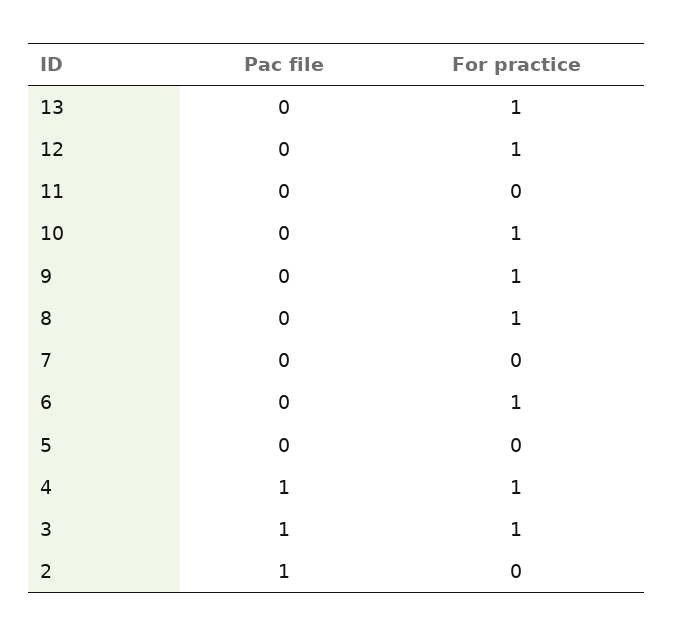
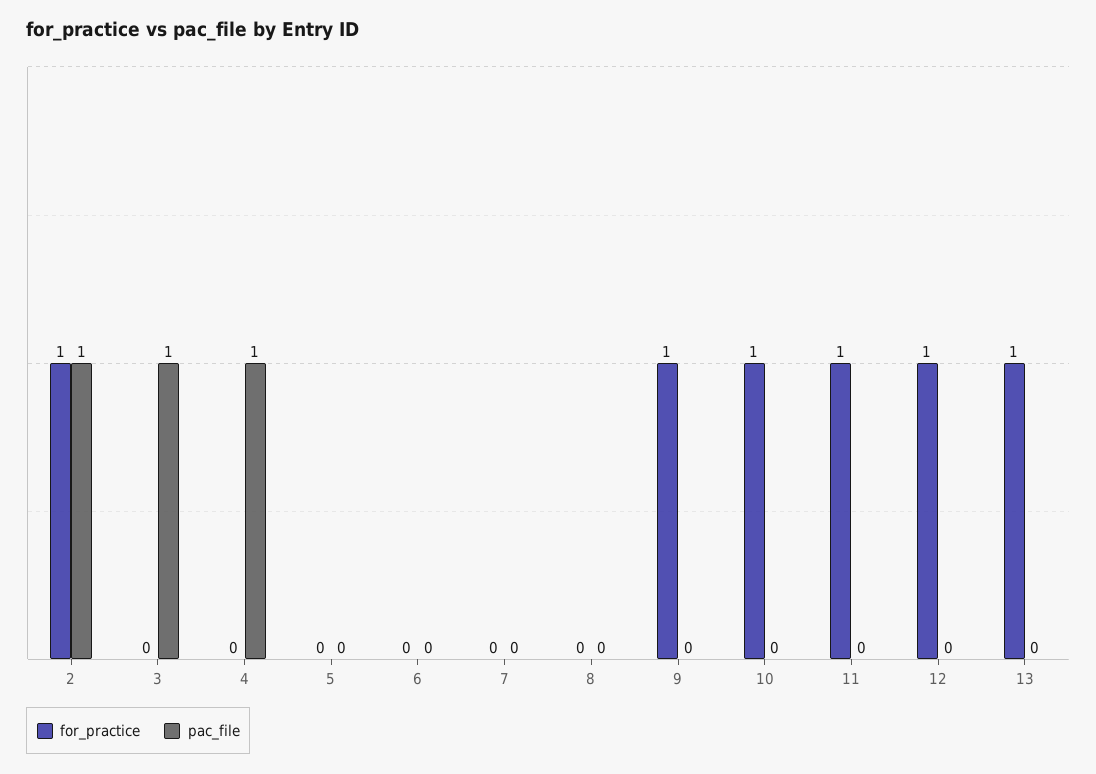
  {
    "Pac file": {
      "13": 0,
      "12": 0,
      "11": 0,
      "10": 0,
      "9": 0,
      "8": 0,
      "7": 0,
      "6": 0,
      "5": 0,
      "4": 1,
      "3": 1,
      "2": 1
    },
    "For practice": {
      "13": 1,
      "12": 1,
-     "11": 0,
+     "11": 1,
      "10": 1,
      "9": 1,
-     "8": 1,
+     "8": 0,
      "7": 0,
-     "6": 1,
+     "6": 0,
      "5": 0,
-     "4": 1,
+     "4": 0,
-     "3": 1,
+     "3": 0,
-     "2": 0
+     "2": 1
    }
  }

